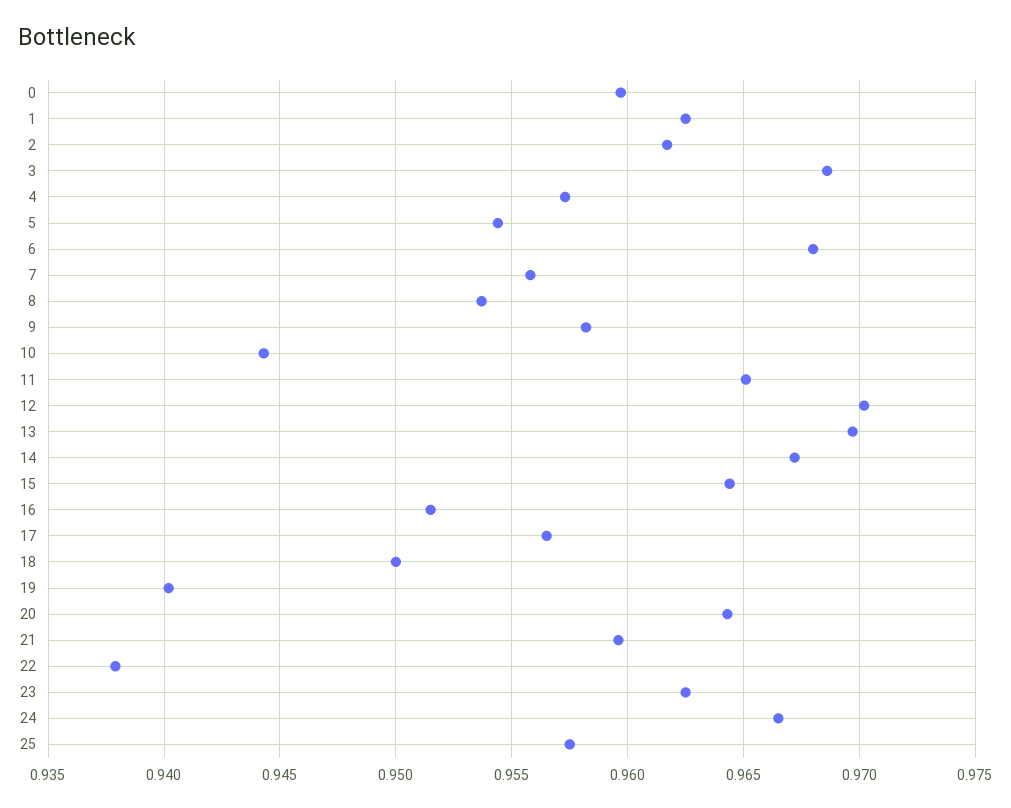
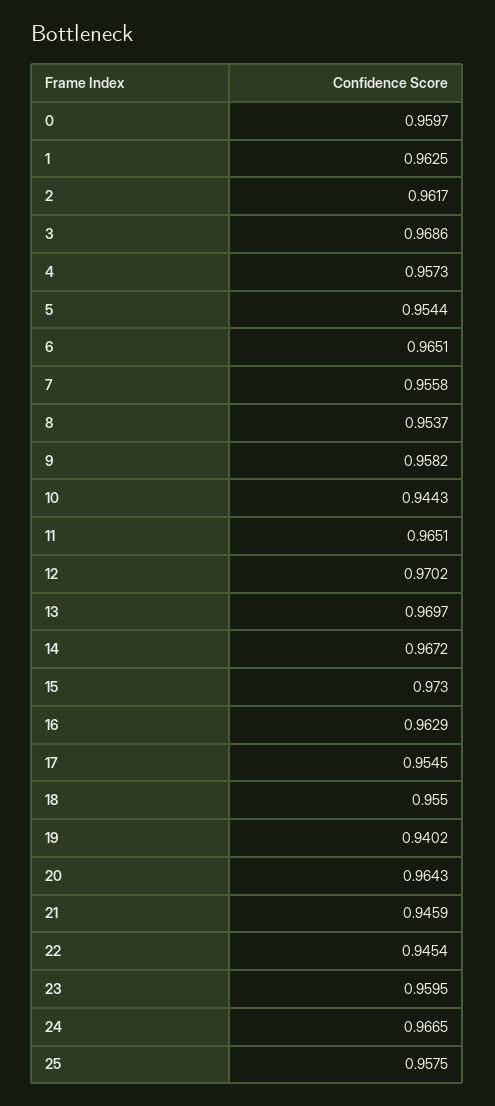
  {
    "0": 0.9597,
    "1": 0.9625,
    "2": 0.9617,
    "3": 0.9686,
    "4": 0.9573,
    "5": 0.9544,
-   "6": 0.968,
+   "6": 0.9651,
    "7": 0.9558,
    "8": 0.9537,
    "9": 0.9582,
    "10": 0.9443,
    "11": 0.9651,
    "12": 0.9702,
    "13": 0.9697,
    "14": 0.9672,
-   "15": 0.9645,
+   "15": 0.973,
-   "16": 0.9515,
+   "16": 0.9629,
-   "17": 0.9565,
+   "17": 0.9545,
-   "18": 0.95,
+   "18": 0.955,
    "19": 0.9402,
    "20": 0.9643,
-   "21": 0.9595,
+   "21": 0.9459,
-   "22": 0.938,
+   "22": 0.9454,
-   "23": 0.9625,
+   "23": 0.9595,
    "24": 0.9665,
    "25": 0.9575
  }

